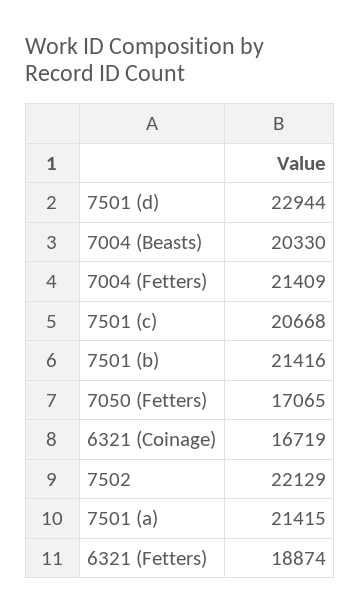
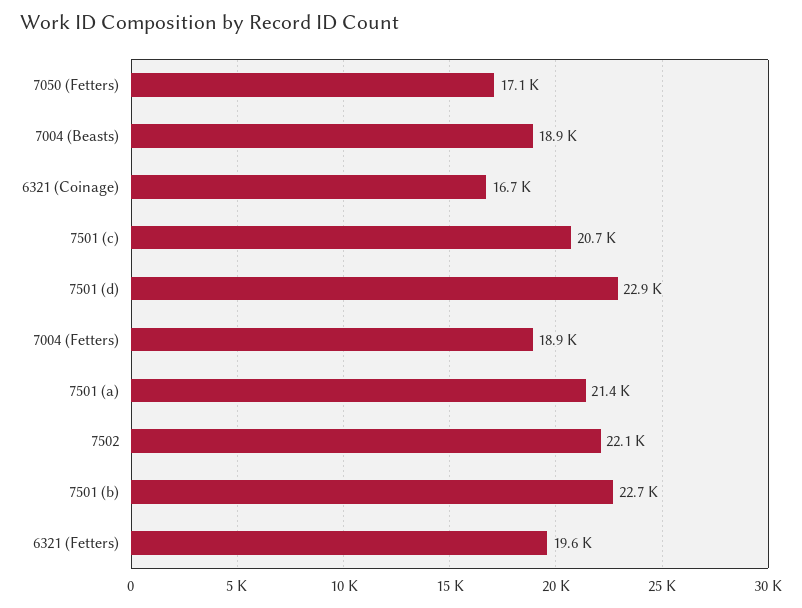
  {
    "7501 (d)": 22944,
-   "7004 (Beasts)": 20330,
+   "7004 (Beasts)": 18900,
-   "7004 (Fetters)": 21409,
+   "7004 (Fetters)": 18900,
    "7501 (c)": 20668,
-   "7501 (b)": 21416,
+   "7501 (b)": 22700,
    "7050 (Fetters)": 17065,
    "6321 (Coinage)": 16719,
    "7502": 22129,
    "7501 (a)": 21415,
-   "6321 (Fetters)": 18874
+   "6321 (Fetters)": 19600
  }

